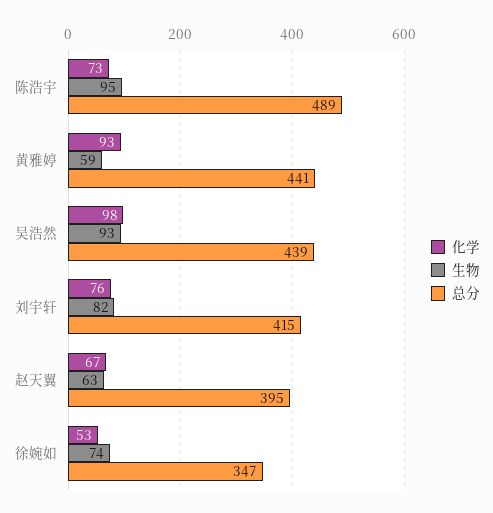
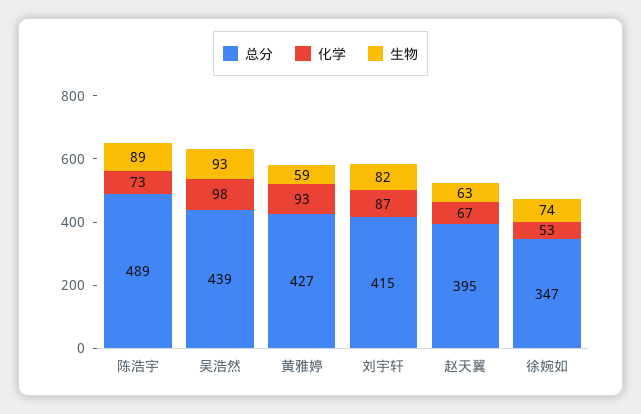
  {
    "化学": {
      "陈浩宇": 73,
      "黄雅婷": 93,
      "吴浩然": 98,
-     "刘宇轩": 76,
+     "刘宇轩": 87,
      "赵天翼": 67,
      "徐婉如": 53
    },
    "生物": {
-     "陈浩宇": 95,
+     "陈浩宇": 89,
      "黄雅婷": 59,
      "吴浩然": 93,
      "刘宇轩": 82,
      "赵天翼": 63,
      "徐婉如": 74
    },
    "总分": {
      "陈浩宇": 489,
-     "黄雅婷": 441,
+     "黄雅婷": 427,
      "吴浩然": 439,
      "刘宇轩": 415,
      "赵天翼": 395,
      "徐婉如": 347
    }
  }

